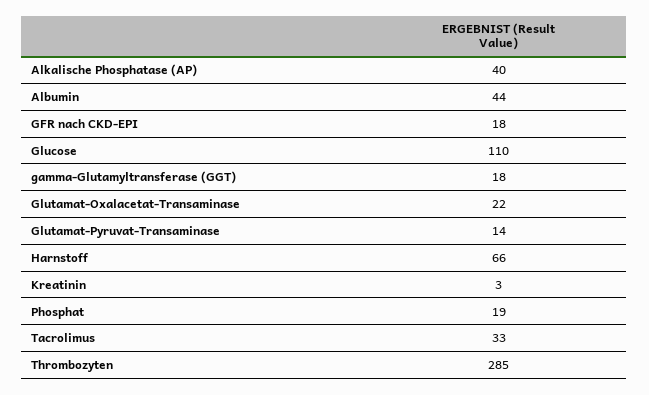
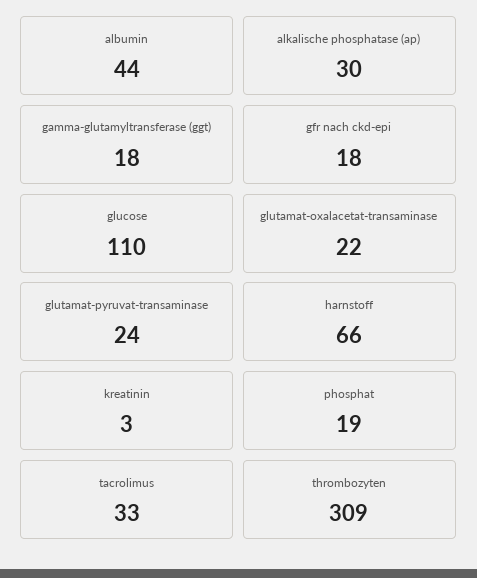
  {
-   "Alkalische Phosphatase (AP)": 40,
+   "Alkalische Phosphatase (AP)": 30,
    "Albumin": 44,
    "GFR nach CKD-EPI": 18,
    "Glucose": 110,
    "gamma-Glutamyltransferase (GGT)": 18,
    "Glutamat-Oxalacetat-Transaminase": 22,
-   "Glutamat-Pyruvat-Transaminase": 14,
+   "Glutamat-Pyruvat-Transaminase": 24,
    "Harnstoff": 66,
    "Kreatinin": 3,
    "Phosphat": 19,
    "Tacrolimus": 33,
-   "Thrombozyten": 285
+   "Thrombozyten": 309
  }

